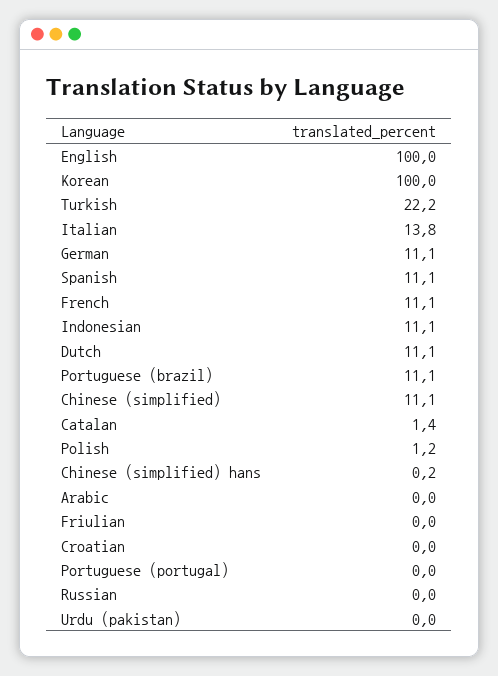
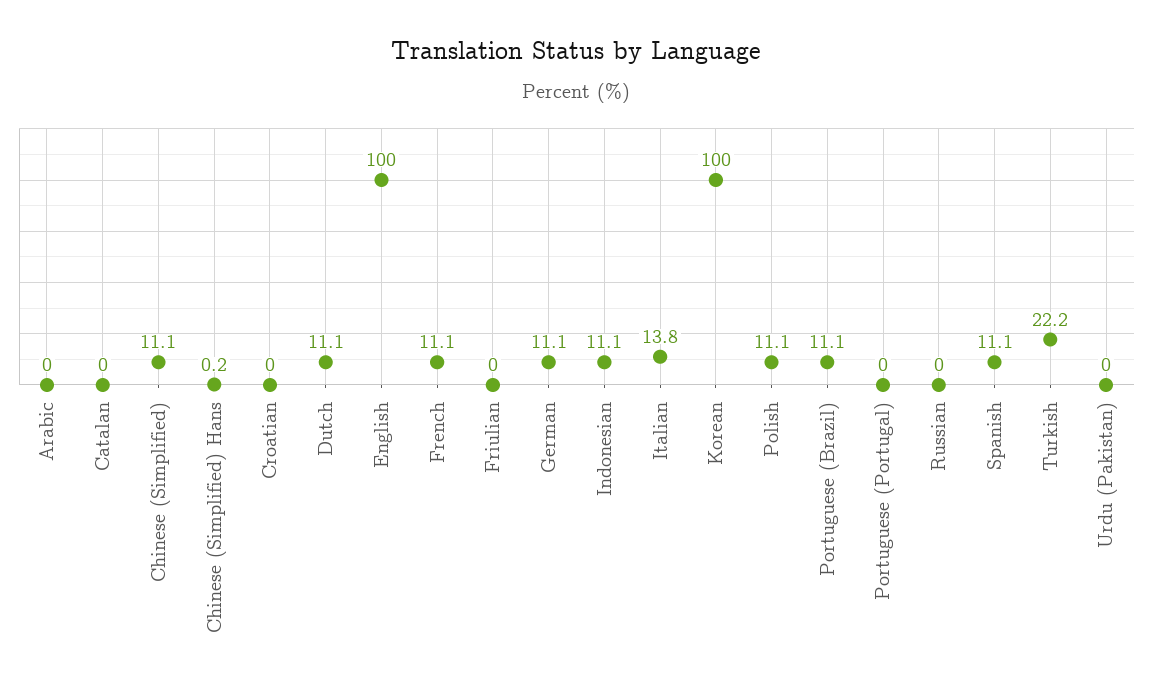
  {
    "English": 100,
    "Korean": 100,
    "Turkish": 22.2,
    "Italian": 13.8,
    "German": 11.1,
    "Spanish": 11.1,
    "French": 11.1,
    "Indonesian": 11.1,
    "Dutch": 11.1,
    "Portuguese (brazil)": 11.1,
    "Chinese (simplified)": 11.1,
-   "Catalan": 1.4,
+   "Catalan": 0,
-   "Polish": 1.2,
+   "Polish": 11.1,
    "Chinese (simplified) hans": 0.2,
    "Arabic": 0,
    "Friulian": 0,
    "Croatian": 0,
    "Portuguese (portugal)": 0,
    "Russian": 0,
    "Urdu (pakistan)": 0
  }

